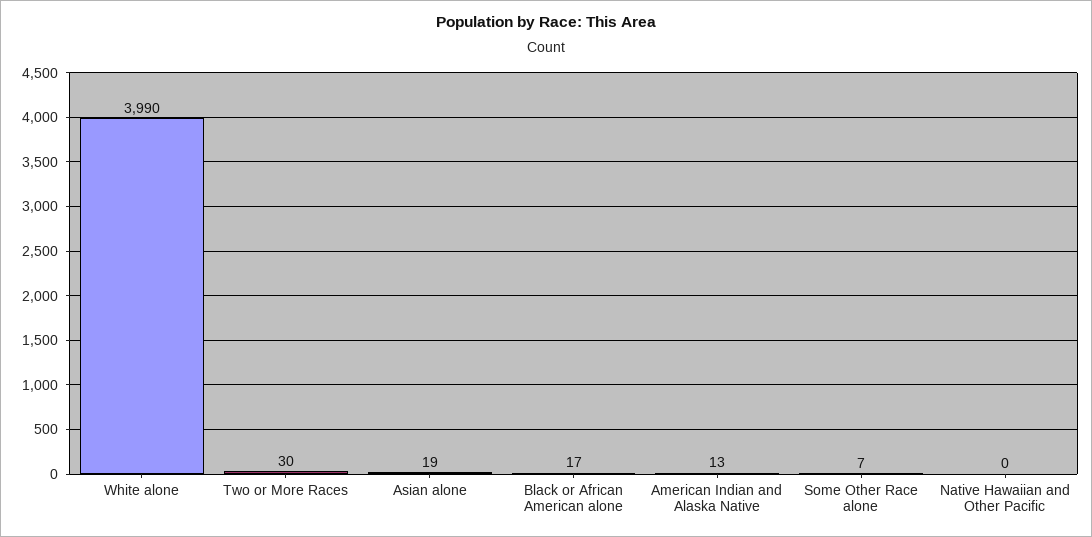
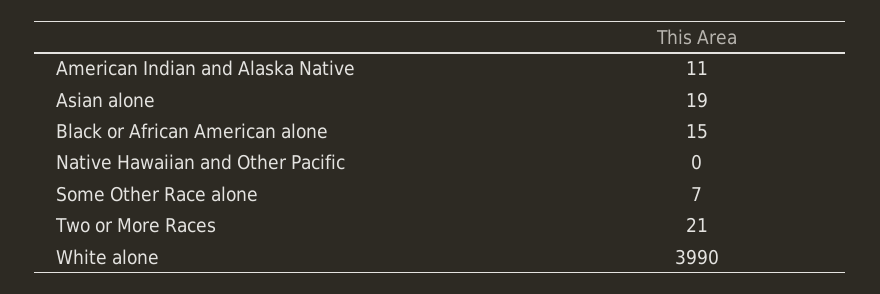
  {
    "White alone": 3990,
-   "Two or More Races": 30,
+   "Two or More Races": 21,
    "Asian alone": 19,
-   "Black or African American alone": 17,
+   "Black or African American alone": 15,
-   "American Indian and Alaska Native": 13,
+   "American Indian and Alaska Native": 11,
    "Some Other Race alone": 7,
    "Native Hawaiian and Other Pacific": 0
  }

